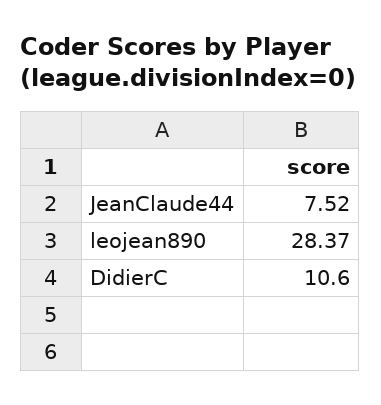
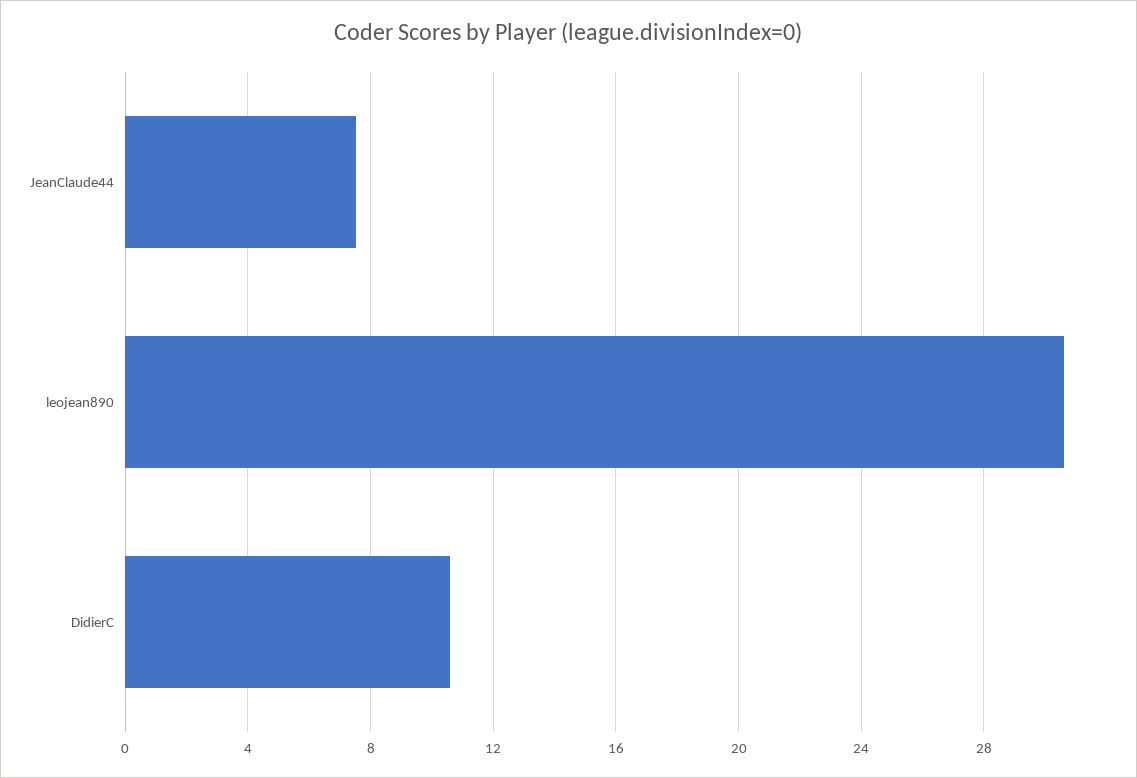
  {
    "JeanClaude44": 7.52,
-   "leojean890": 28.37,
+   "leojean890": 30.5,
    "DidierC": 10.6
  }

